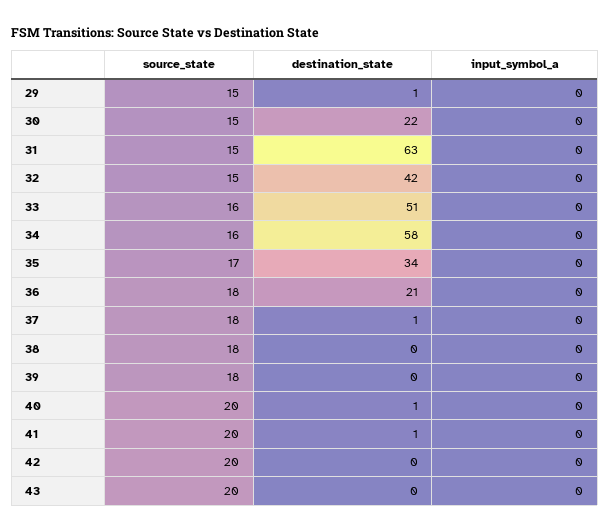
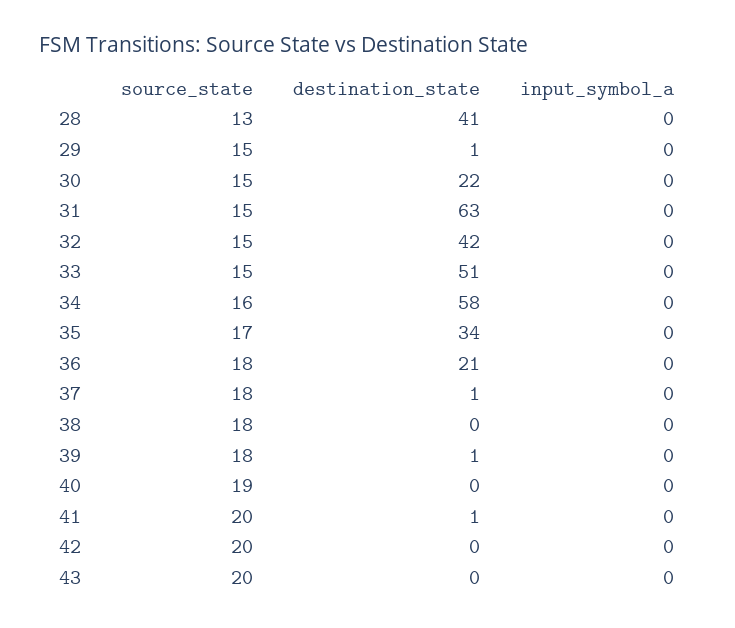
  {
    "source_state": {
      "29": 15,
      "30": 15,
      "31": 15,
      "32": 15,
-     "33": 16,
+     "33": 15,
      "34": 16,
      "35": 17,
      "36": 18,
      "37": 18,
      "38": 18,
      "39": 18,
-     "40": 20,
+     "40": 19,
      "41": 20,
      "42": 20,
-     "43": 20
+     "43": 20,
+     "28": 13
    },
    "destination_state": {
      "29": 1,
      "30": 22,
      "31": 63,
      "32": 42,
      "33": 51,
      "34": 58,
      "35": 34,
      "36": 21,
      "37": 1,
      "38": 0,
-     "39": 0,
+     "39": 1,
-     "40": 1,
+     "40": 0,
      "41": 1,
      "42": 0,
-     "43": 0
+     "43": 0,
+     "28": 41
    },
    "input_symbol_a": {
      "29": 0,
      "30": 0,
      "31": 0,
      "32": 0,
      "33": 0,
      "34": 0,
      "35": 0,
      "36": 0,
      "37": 0,
      "38": 0,
      "39": 0,
      "40": 0,
      "41": 0,
      "42": 0,
-     "43": 0
+     "43": 0,
+     "28": 0
    }
  }

